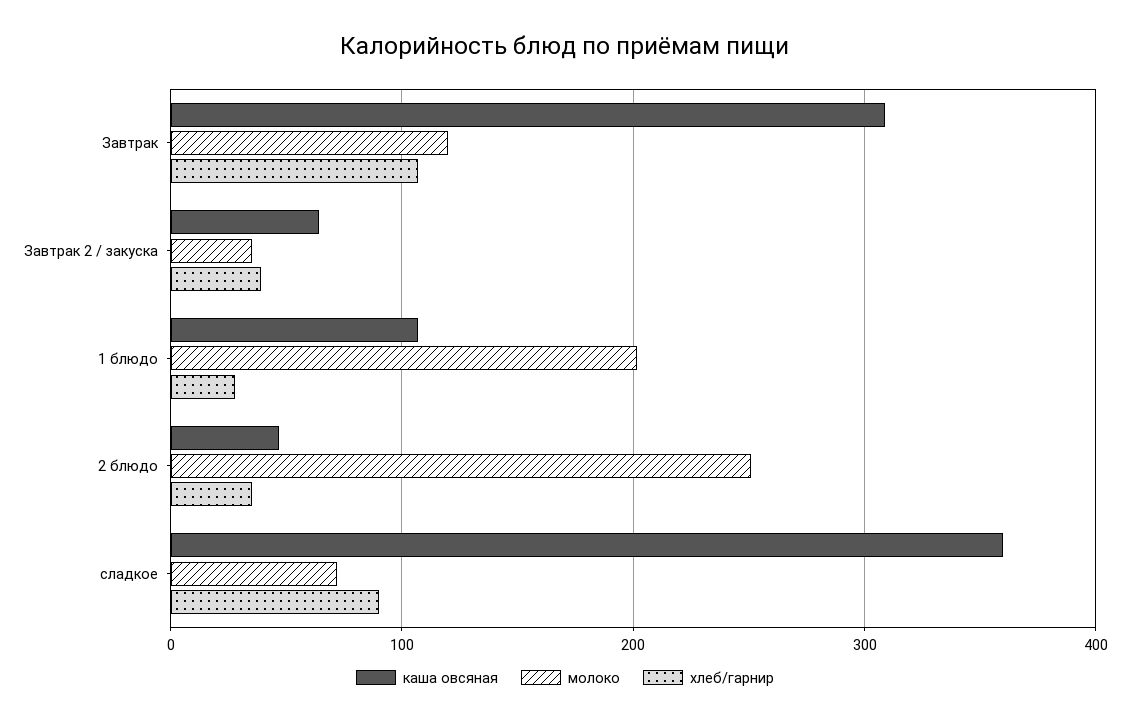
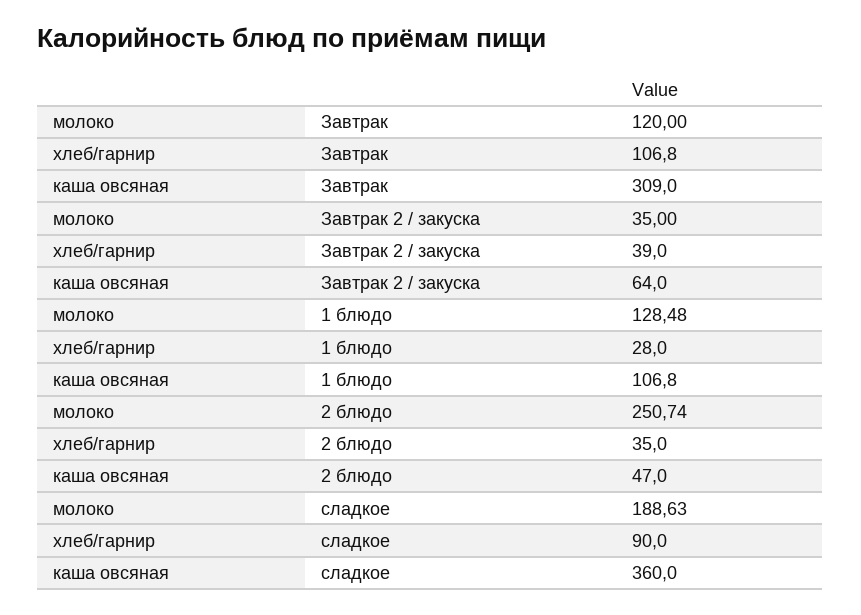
  {
    "каша овсяная": {
      "Завтрак": 309,
      "Завтрак 2 / закуска": 64,
      "1 блюдо": 106.8,
      "2 блюдо": 47,
      "сладкое": 360
    },
    "молоко": {
      "Завтрак": 120,
      "Завтрак 2 / закуска": 35,
-     "1 блюдо": 200,
+     "1 блюдо": 128.48,
      "2 блюдо": 250.74,
-     "сладкое": 70
+     "сладкое": 188.63
    },
    "хлеб/гарнир": {
      "Завтрак": 106.8,
      "Завтрак 2 / закуска": 39,
      "1 блюдо": 28,
      "2 блюдо": 35,
      "сладкое": 90
    }
  }

